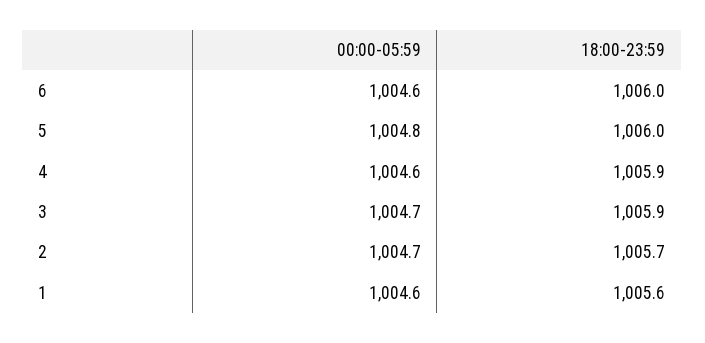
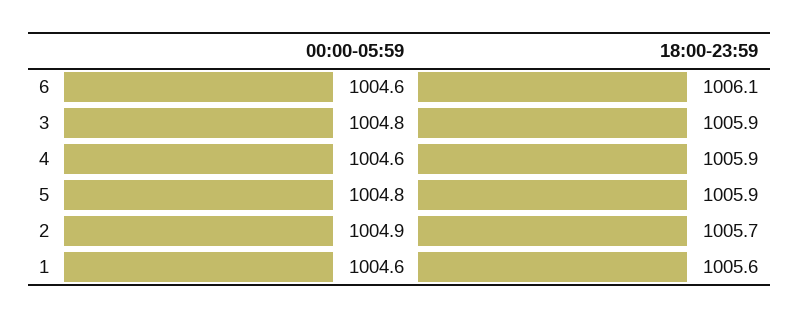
  {
    "00:00-05:59": {
      "6": 1004.6,
      "5": 1004.8,
      "4": 1004.6,
-     "3": 1004.7,
+     "3": 1004.8,
-     "2": 1004.7,
+     "2": 1004.9,
      "1": 1004.6
    },
    "18:00-23:59": {
-     "6": 1006,
+     "6": 1006.1,
-     "5": 1006,
+     "5": 1005.9,
      "4": 1005.9,
      "3": 1005.9,
      "2": 1005.7,
      "1": 1005.6
    }
  }

